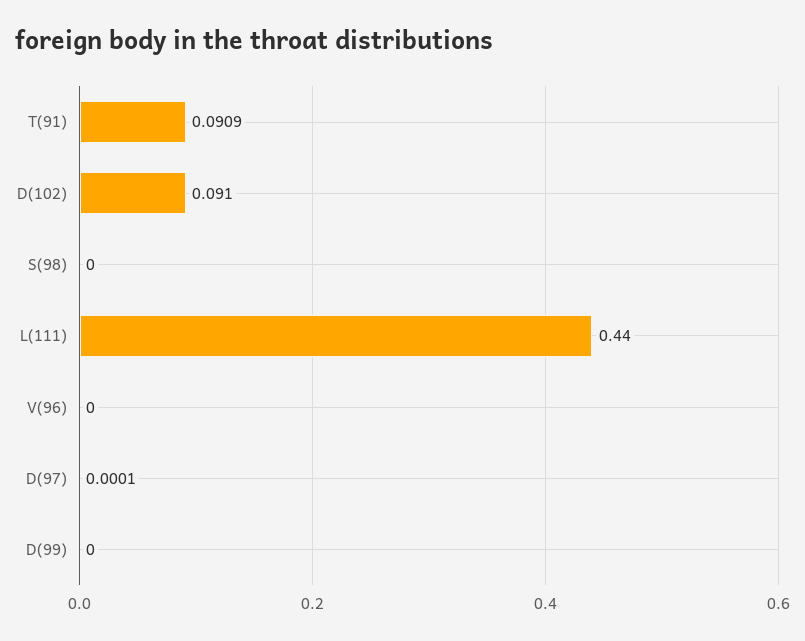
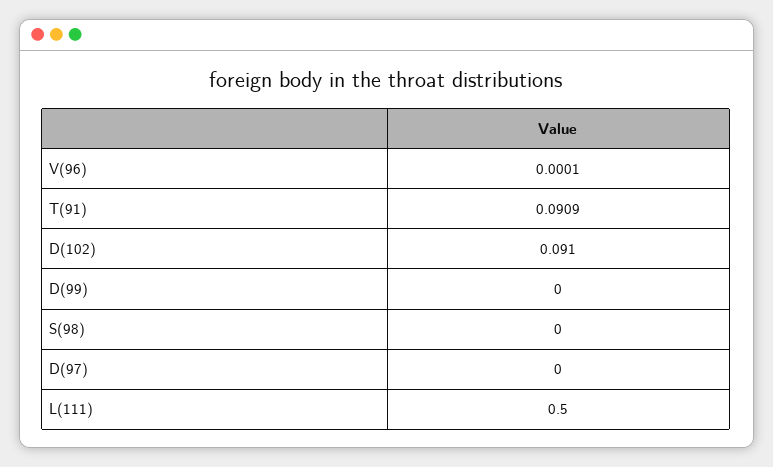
  {
    "T(91)": 0.0909,
    "D(102)": 0.091,
    "S(98)": 0,
-   "L(111)": 0.44,
+   "L(111)": 0.5,
-   "V(96)": 0,
+   "V(96)": 0.0001,
-   "D(97)": 0.0001,
+   "D(97)": 0,
    "D(99)": 0
  }

